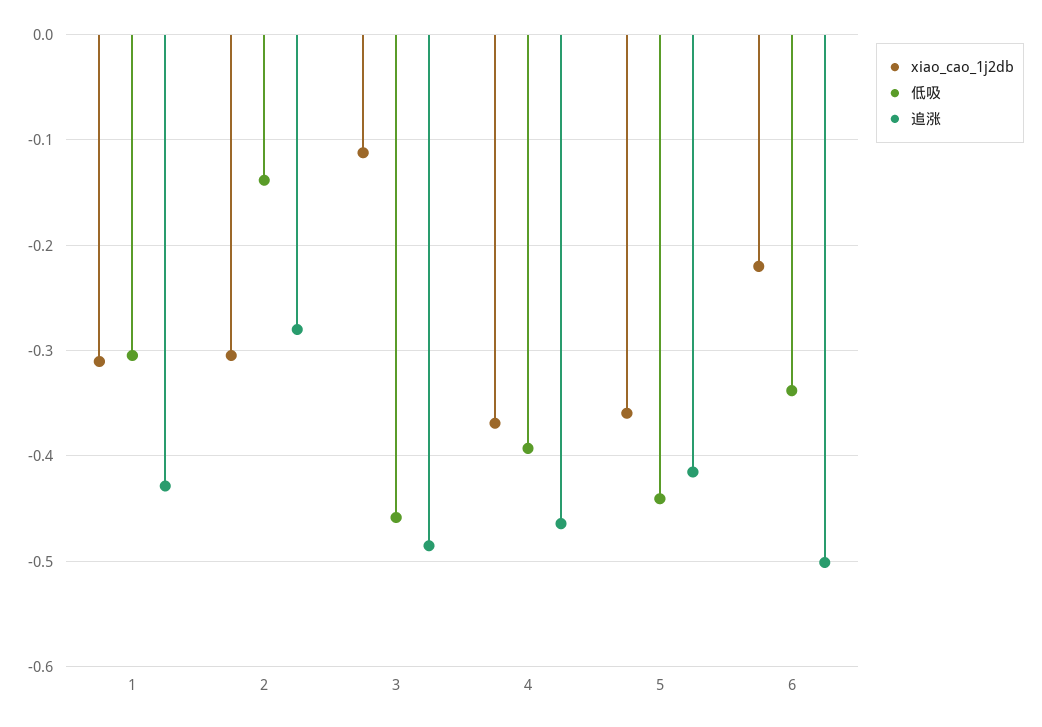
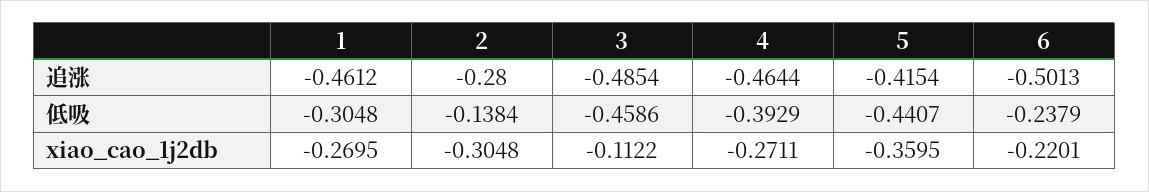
  {
    "xiao_cao_1j2db": {
-     "1": -0.31,
+     "1": -0.2695,
      "2": -0.3048,
      "3": -0.1122,
-     "4": -0.37,
+     "4": -0.2711,
      "5": -0.3595,
      "6": -0.2201
    },
    "低吸": {
      "1": -0.3048,
      "2": -0.1384,
      "3": -0.4586,
      "4": -0.3929,
      "5": -0.4407,
-     "6": -0.34
+     "6": -0.2379
    },
    "追涨": {
-     "1": -0.43,
+     "1": -0.4612,
      "2": -0.28,
      "3": -0.4854,
      "4": -0.4644,
      "5": -0.4154,
      "6": -0.5013
    }
  }

